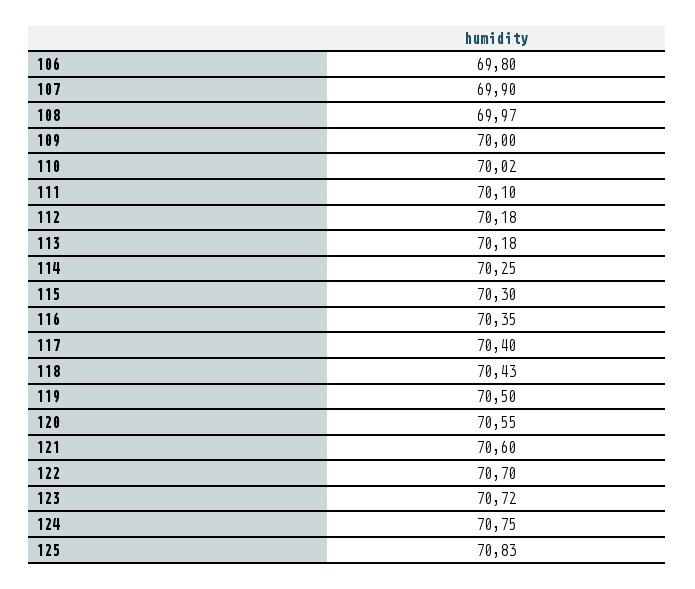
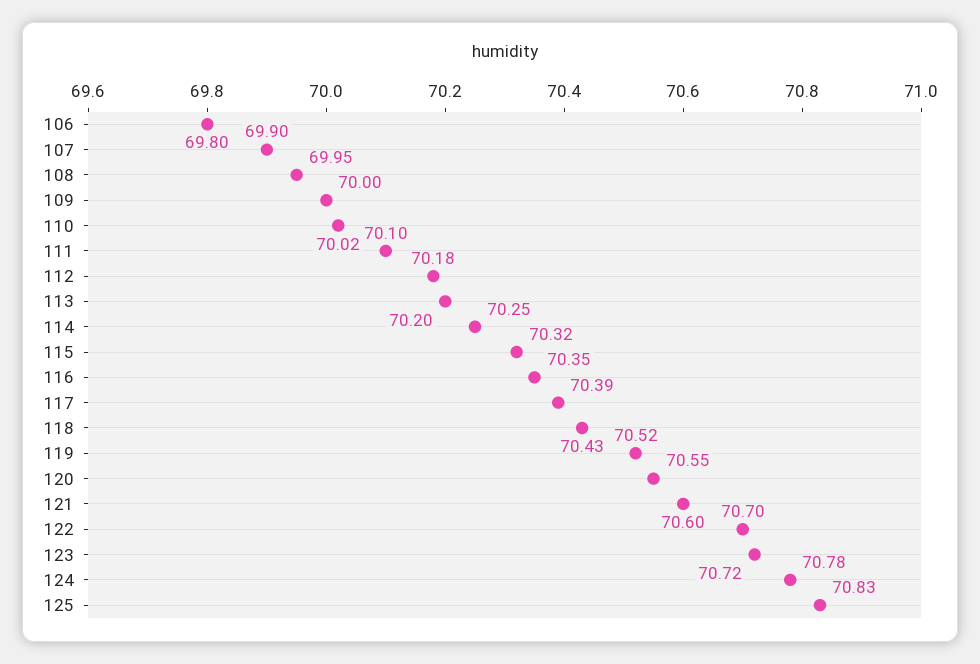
  {
    "106": 69.8,
    "107": 69.9,
-   "108": 69.97,
+   "108": 69.95,
    "109": 70,
    "110": 70.02,
    "111": 70.1,
    "112": 70.18,
-   "113": 70.18,
+   "113": 70.2,
    "114": 70.25,
-   "115": 70.3,
+   "115": 70.32,
    "116": 70.35,
-   "117": 70.4,
+   "117": 70.39,
    "118": 70.43,
-   "119": 70.5,
+   "119": 70.52,
    "120": 70.55,
    "121": 70.6,
    "122": 70.7,
    "123": 70.72,
-   "124": 70.75,
+   "124": 70.78,
    "125": 70.83
  }

